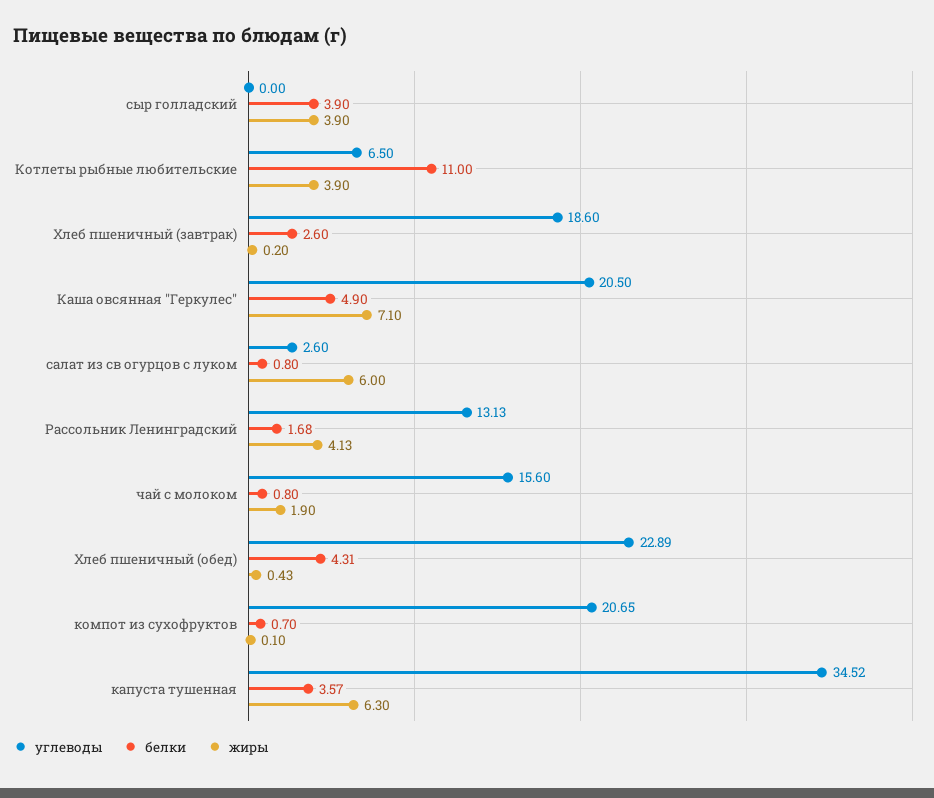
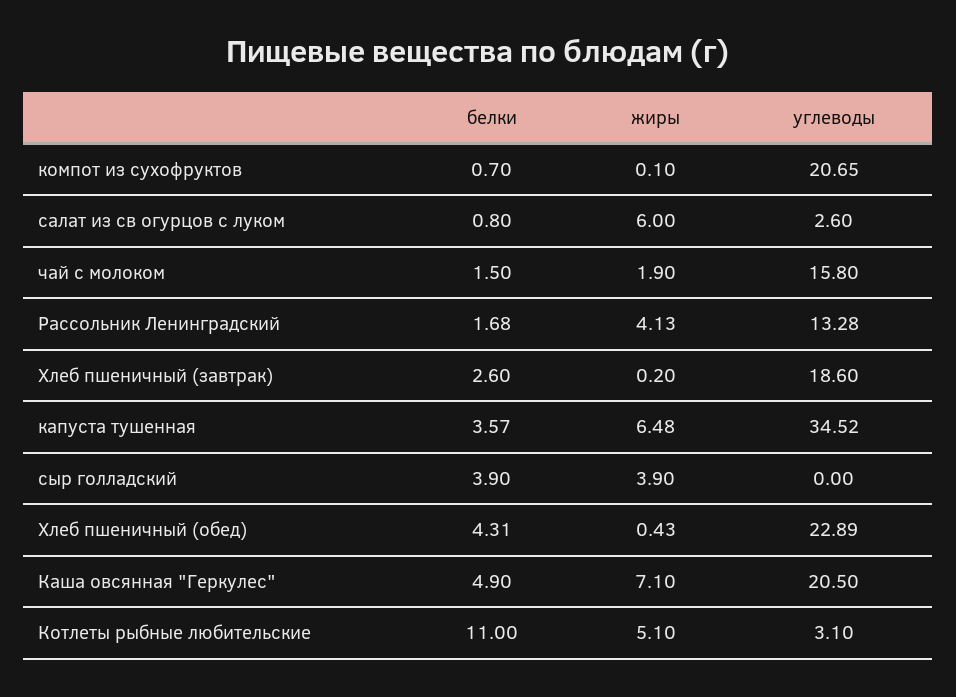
  {
    "углеводы": {
      "сыр голладский": 0,
-     "Котлеты рыбные любительские": 6.5,
+     "Котлеты рыбные любительские": 3.1,
      "Хлеб пшеничный (завтрак)": 18.6,
      "Каша овсянная \"Геркулес\"": 20.5,
      "салат из св огурцов с луком": 2.6,
-     "Рассольник Ленинградский": 13.13,
+     "Рассольник Ленинградский": 13.28,
-     "чай с молоком": 15.6,
+     "чай с молоком": 15.8,
      "Хлеб пшеничный (обед)": 22.89,
      "компот из сухофруктов": 20.65,
      "капуста тушенная": 34.52
    },
    "белки": {
      "сыр голладский": 3.9,
      "Котлеты рыбные любительские": 11,
      "Хлеб пшеничный (завтрак)": 2.6,
      "Каша овсянная \"Геркулес\"": 4.9,
      "салат из св огурцов с луком": 0.8,
      "Рассольник Ленинградский": 1.68,
-     "чай с молоком": 0.8,
+     "чай с молоком": 1.5,
      "Хлеб пшеничный (обед)": 4.31,
      "компот из сухофруктов": 0.7,
      "капуста тушенная": 3.57
    },
    "жиры": {
      "сыр голладский": 3.9,
-     "Котлеты рыбные любительские": 3.9,
+     "Котлеты рыбные любительские": 5.1,
      "Хлеб пшеничный (завтрак)": 0.2,
      "Каша овсянная \"Геркулес\"": 7.1,
      "салат из св огурцов с луком": 6,
      "Рассольник Ленинградский": 4.13,
      "чай с молоком": 1.9,
      "Хлеб пшеничный (обед)": 0.43,
      "компот из сухофруктов": 0.1,
-     "капуста тушенная": 6.3
+     "капуста тушенная": 6.48
    }
  }

